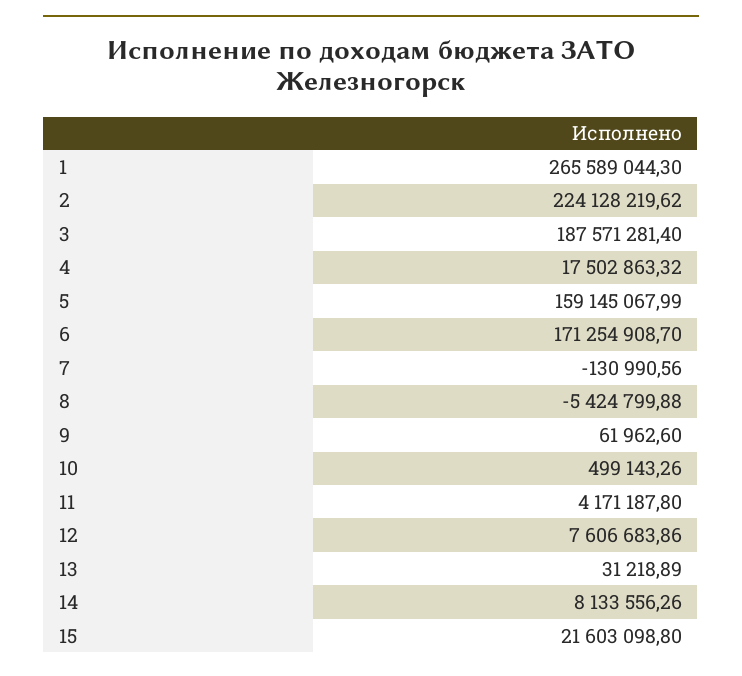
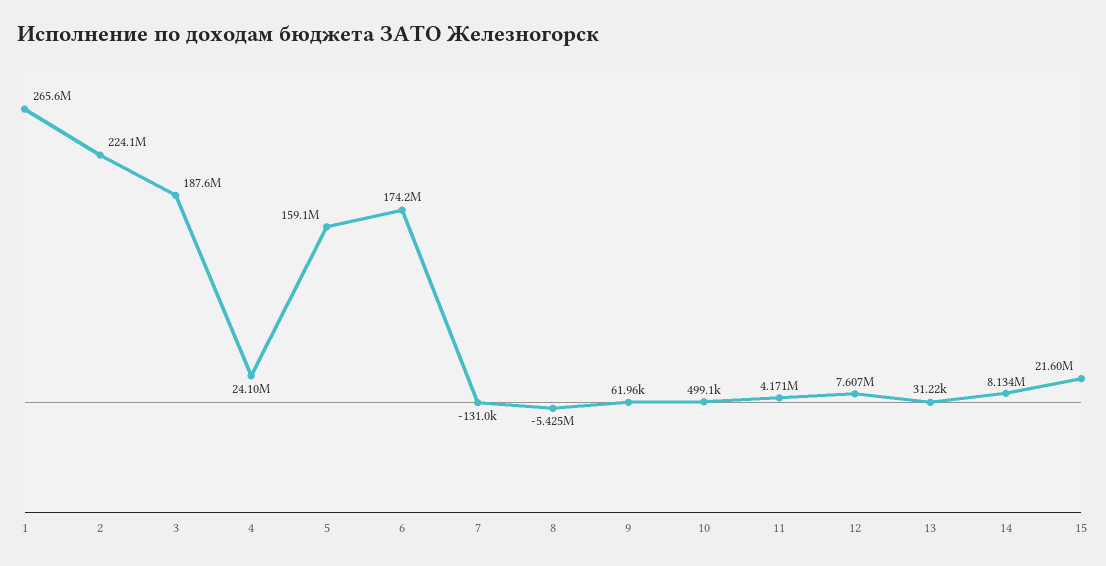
  {
    "1": 265589044.3,
    "2": 224128219.62,
    "3": 187571281.4,
-   "4": 17502863.32,
+   "4": 24100000,
    "5": 159145067.99,
-   "6": 171254908.7,
+   "6": 174200000,
    "7": -130990.56,
    "8": -5424799.88,
    "9": 61962.6,
    "10": 499143.26,
    "11": 4171187.8,
    "12": 7606683.86,
    "13": 31218.89,
    "14": 8133556.26,
    "15": 21603098.8
  }

